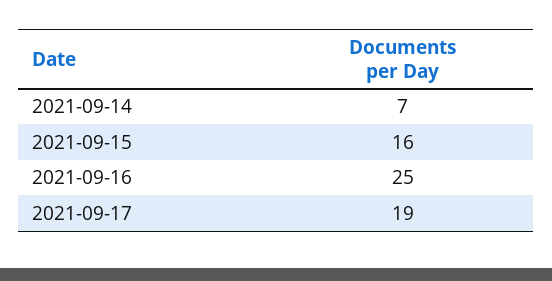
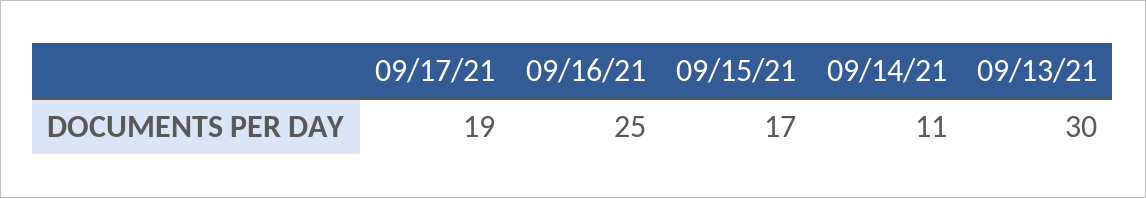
  {
-   "2021-09-14": 7,
+   "2021-09-14": 11,
-   "2021-09-15": 16,
+   "2021-09-15": 17,
    "2021-09-16": 25,
-   "2021-09-17": 19
+   "2021-09-17": 19,
+   "09/13/21": 30
  }

